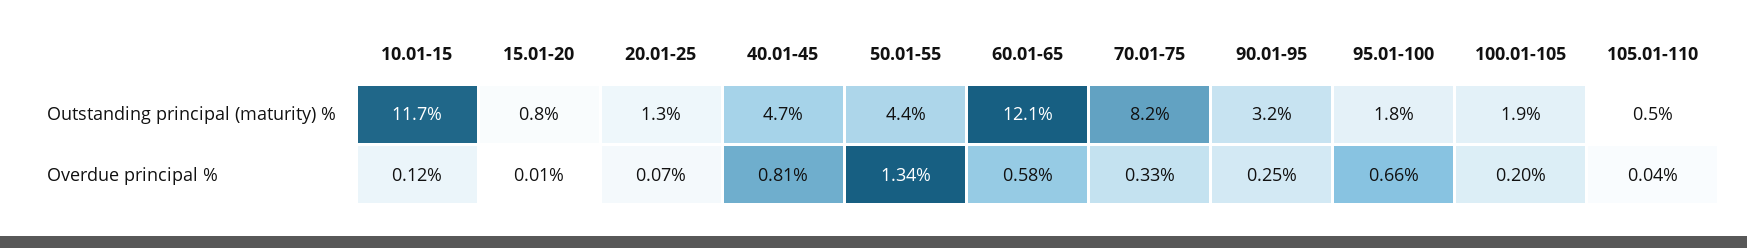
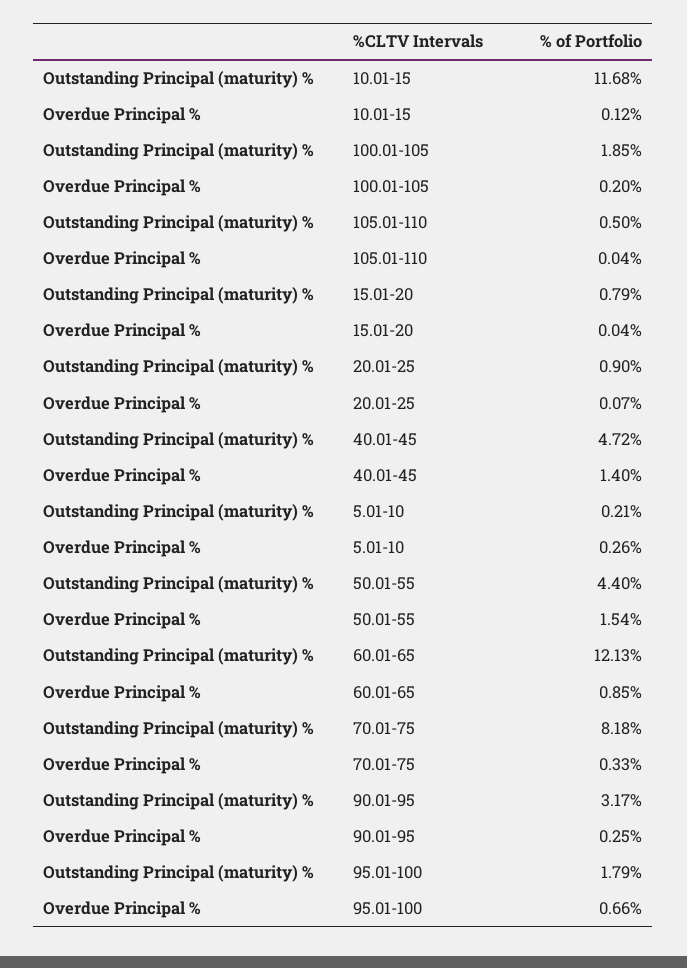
  {
    "10.01-15": {
      "Outstanding principal (maturity) %": 11.68,
      "Overdue principal %": 0.12
    },
    "15.01-20": {
      "Outstanding principal (maturity) %": 0.79,
-     "Overdue principal %": 0.01
+     "Overdue principal %": 0.04
    },
    "20.01-25": {
-     "Outstanding principal (maturity) %": 1.3,
+     "Outstanding principal (maturity) %": 0.9,
      "Overdue principal %": 0.07
    },
    "40.01-45": {
      "Outstanding principal (maturity) %": 4.72,
-     "Overdue principal %": 0.81
+     "Overdue principal %": 1.4
    },
    "50.01-55": {
      "Outstanding principal (maturity) %": 4.4,
-     "Overdue principal %": 1.34
+     "Overdue principal %": 1.54
    },
    "60.01-65": {
      "Outstanding principal (maturity) %": 12.13,
-     "Overdue principal %": 0.58
+     "Overdue principal %": 0.85
    },
    "70.01-75": {
      "Outstanding principal (maturity) %": 8.18,
      "Overdue principal %": 0.33
    },
    "90.01-95": {
      "Outstanding principal (maturity) %": 3.17,
      "Overdue principal %": 0.25
    },
    "95.01-100": {
      "Outstanding principal (maturity) %": 1.79,
      "Overdue principal %": 0.66
    },
    "100.01-105": {
      "Outstanding principal (maturity) %": 1.85,
      "Overdue principal %": 0.2
    },
    "105.01-110": {
      "Outstanding principal (maturity) %": 0.5,
      "Overdue principal %": 0.04
-   }
+   },
+   "5.01-10": {
+     "Outstanding principal (maturity) %": 0.21,
+     "Overdue principal %": 0.26
+   }
  }

